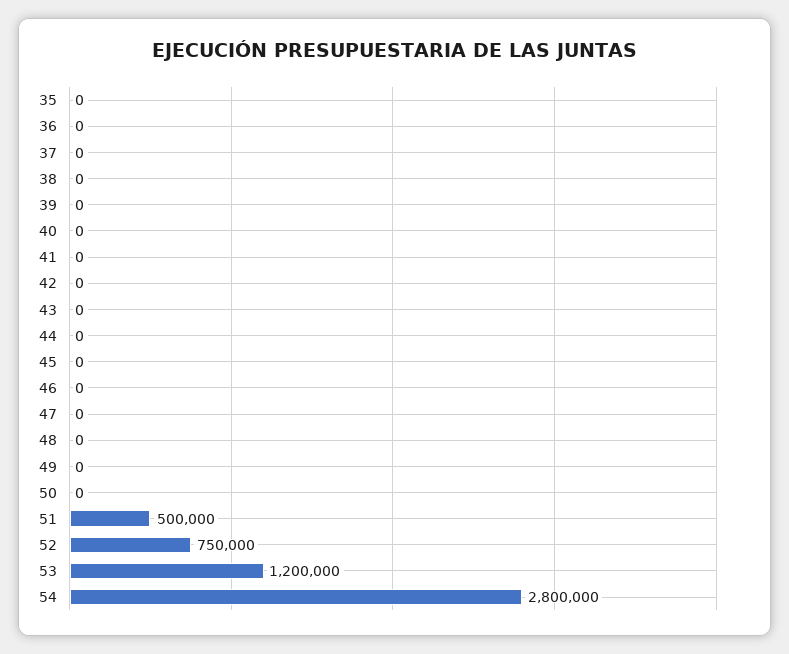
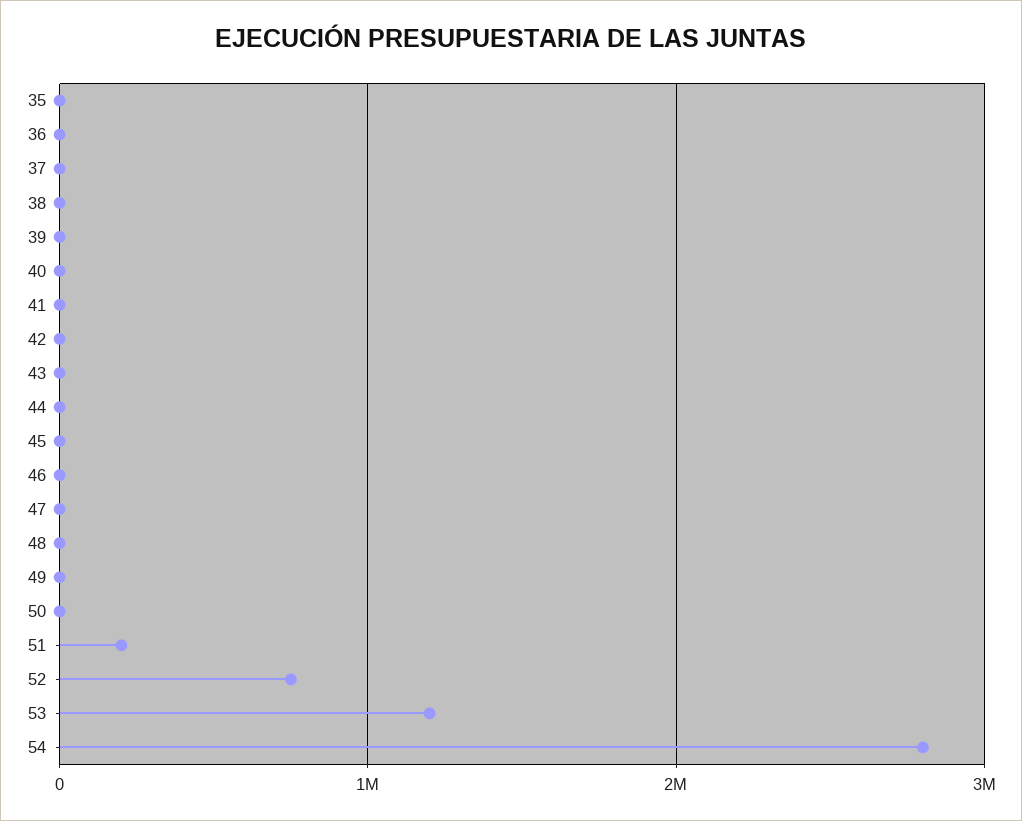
  {
    "35": 0,
    "36": 0,
    "37": 0,
    "38": 0,
    "39": 0,
    "40": 0,
    "41": 0,
    "42": 0,
    "43": 0,
    "44": 0,
    "45": 0,
    "46": 0,
    "47": 0,
    "48": 0,
    "49": 0,
    "50": 0,
-   "51": 500000,
+   "51": 200000,
    "52": 750000,
    "53": 1200000,
    "54": 2800000
  }

